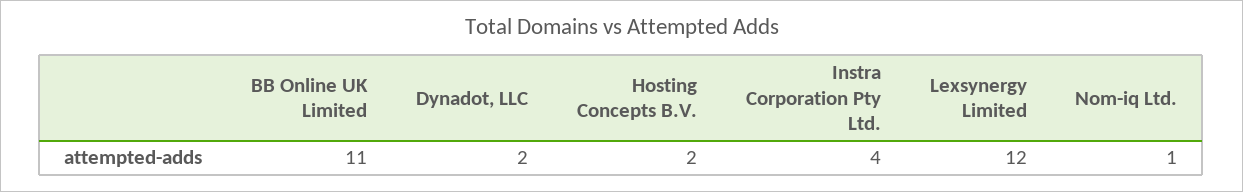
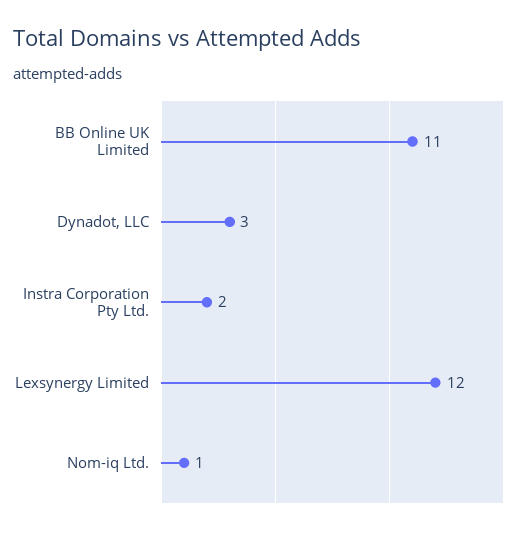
  {
    "BB Online UK Limited": 11,
-   "Dynadot, LLC": 2,
+   "Dynadot, LLC": 3,
-   "Hosting Concepts B.V.": 2,
-   "Instra Corporation Pty Ltd.": 4,
+   "Instra Corporation Pty Ltd.": 2,
    "Lexsynergy Limited": 12,
    "Nom-iq Ltd.": 1
  }

